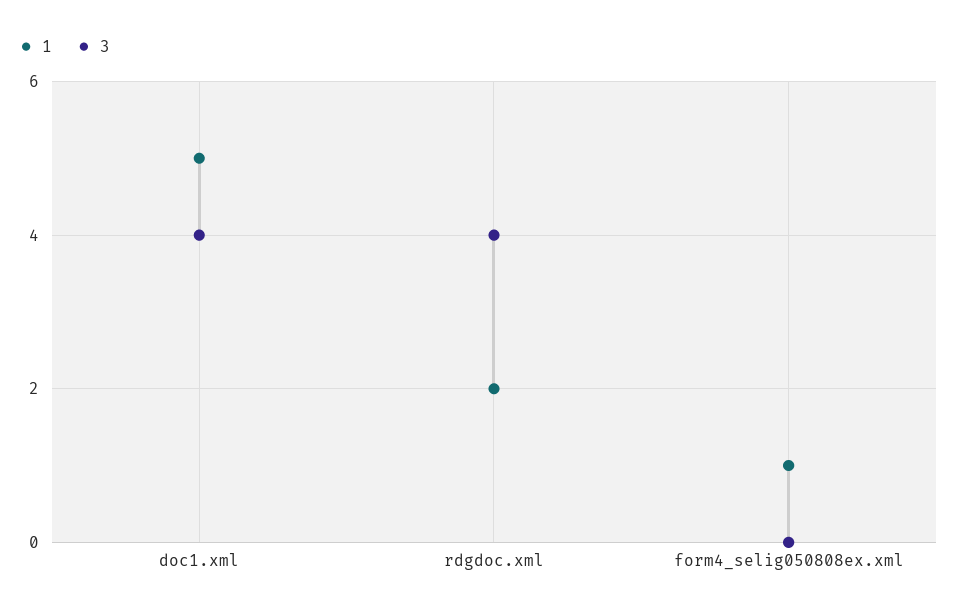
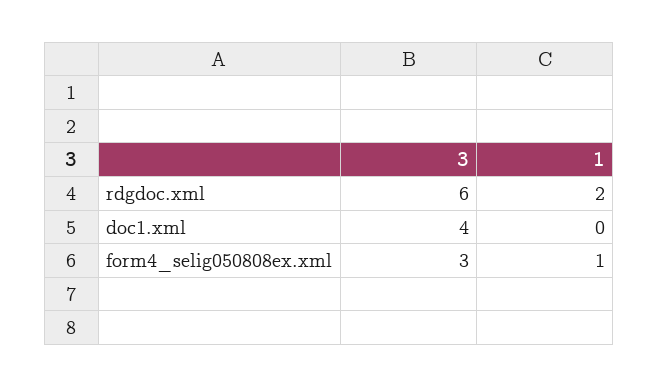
  {
    "1": {
-     "doc1.xml": 5,
+     "doc1.xml": 0,
      "rdgdoc.xml": 2,
      "form4_selig050808ex.xml": 1
    },
    "3": {
      "doc1.xml": 4,
-     "rdgdoc.xml": 4,
+     "rdgdoc.xml": 6,
-     "form4_selig050808ex.xml": 0
+     "form4_selig050808ex.xml": 3
    }
  }

